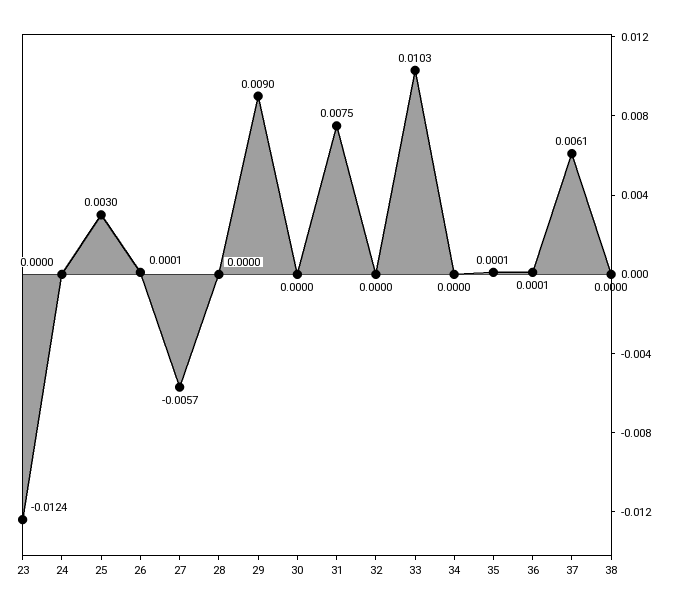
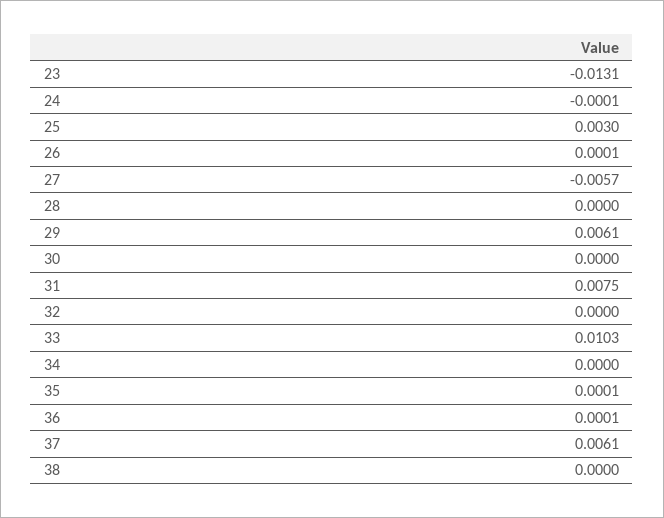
  {
-   "23": -0.0124,
+   "23": -0.0131,
-   "24": 0,
+   "24": -0.0001,
    "25": 0.003,
    "26": 0.0001,
    "27": -0.0057,
    "28": 0,
-   "29": 0.009,
+   "29": 0.0061,
    "30": 0,
    "31": 0.0075,
    "32": 0,
    "33": 0.0103,
    "34": 0,
    "35": 0.0001,
    "36": 0.0001,
    "37": 0.0061,
    "38": 0
  }

